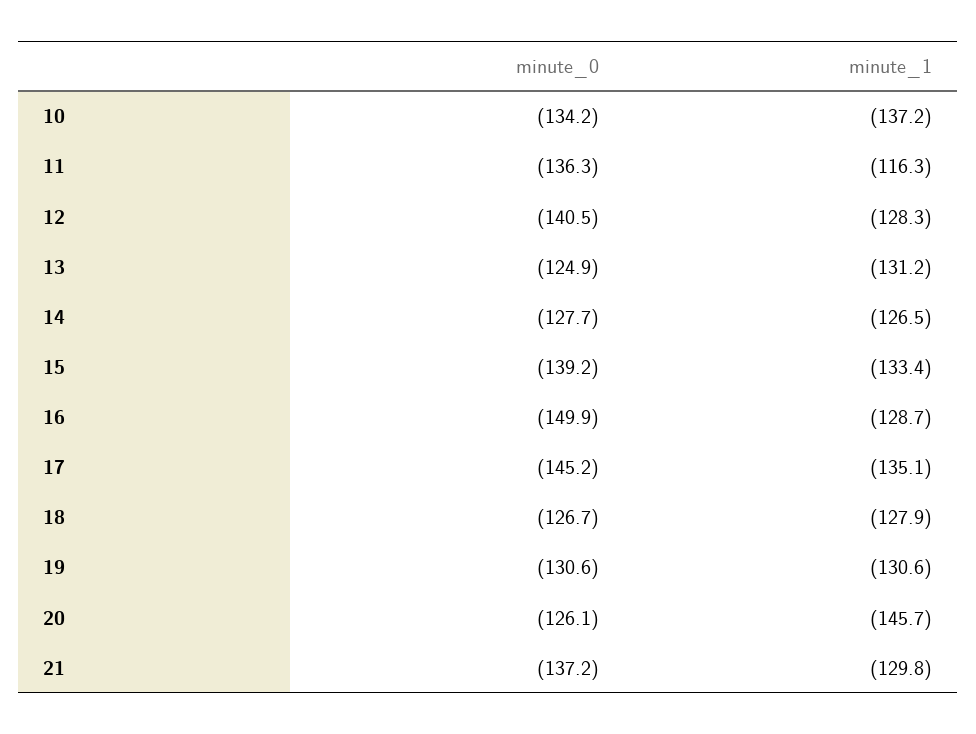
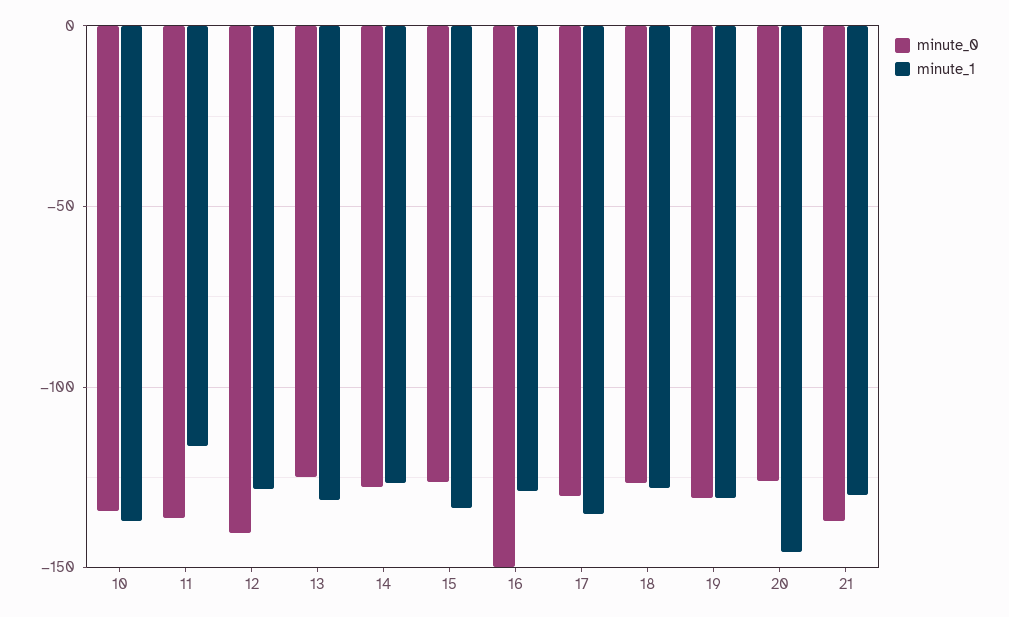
  {
    "minute_0": {
      "10": -134.2,
      "11": -136.3,
      "12": -140.5,
      "13": -124.9,
      "14": -127.7,
-     "15": -139.2,
+     "15": -125,
      "16": -149.9,
-     "17": -145.2,
+     "17": -130,
      "18": -126.7,
      "19": -130.6,
      "20": -126.1,
      "21": -137.2
    },
    "minute_1": {
      "10": -137.2,
      "11": -116.3,
      "12": -128.3,
      "13": -131.2,
      "14": -126.5,
      "15": -133.4,
      "16": -128.7,
      "17": -135.1,
      "18": -127.9,
      "19": -130.6,
      "20": -145.7,
      "21": -129.8
    }
  }

